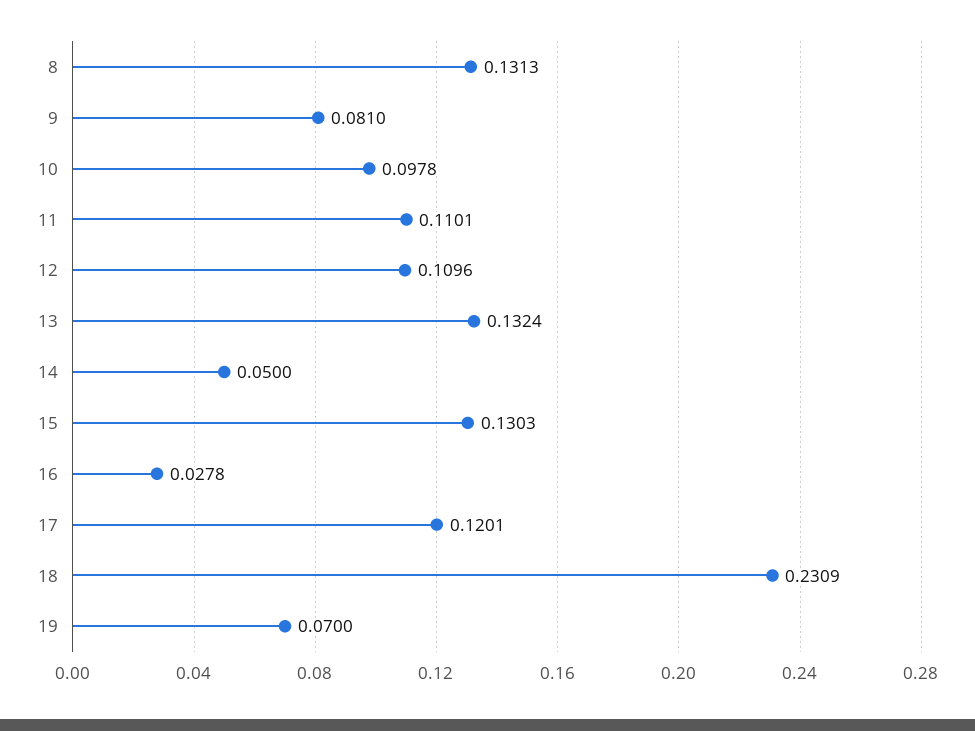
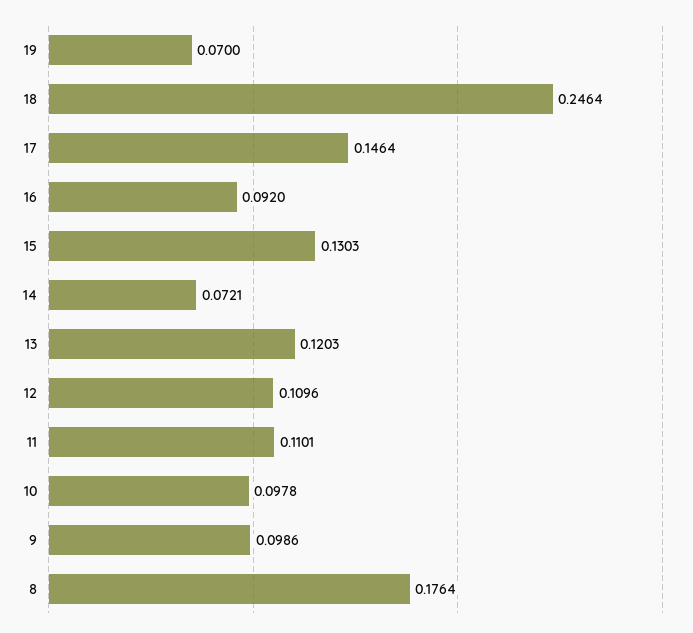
  {
-   "8": 0.1313,
+   "8": 0.1764,
-   "9": 0.081,
+   "9": 0.0986,
    "10": 0.0978,
    "11": 0.1101,
    "12": 0.1096,
-   "13": 0.1324,
+   "13": 0.1203,
-   "14": 0.05,
+   "14": 0.0721,
    "15": 0.1303,
-   "16": 0.0278,
+   "16": 0.092,
-   "17": 0.1201,
+   "17": 0.1464,
-   "18": 0.2309,
+   "18": 0.2464,
    "19": 0.07
  }

